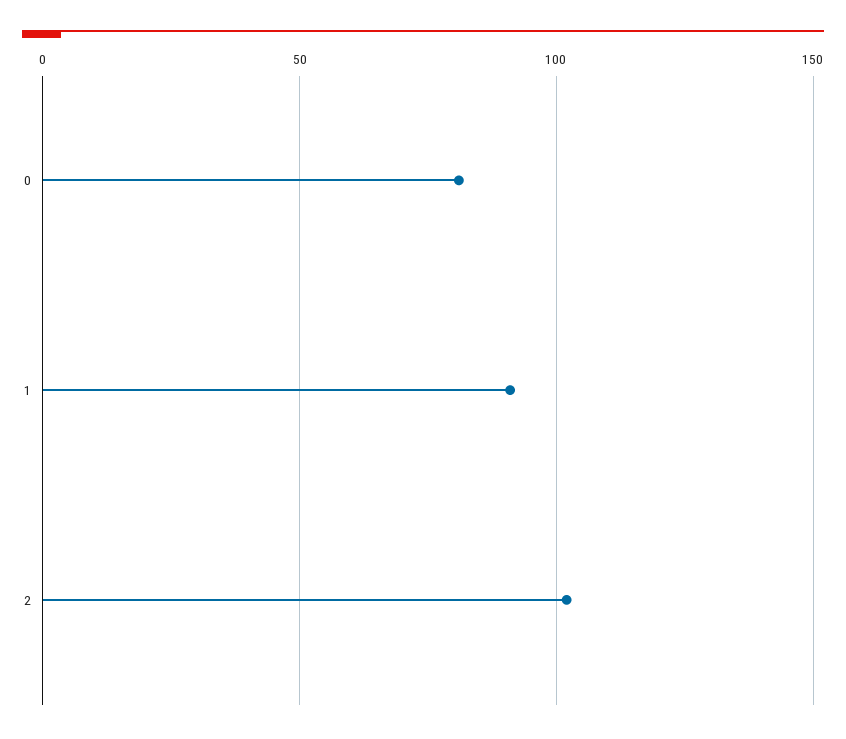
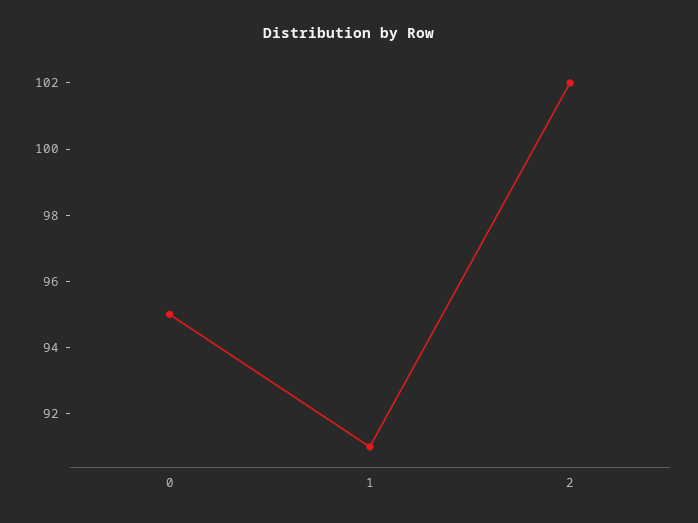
  {
-   "0": 80,
+   "0": 95,
    "1": 91,
    "2": 102
  }

